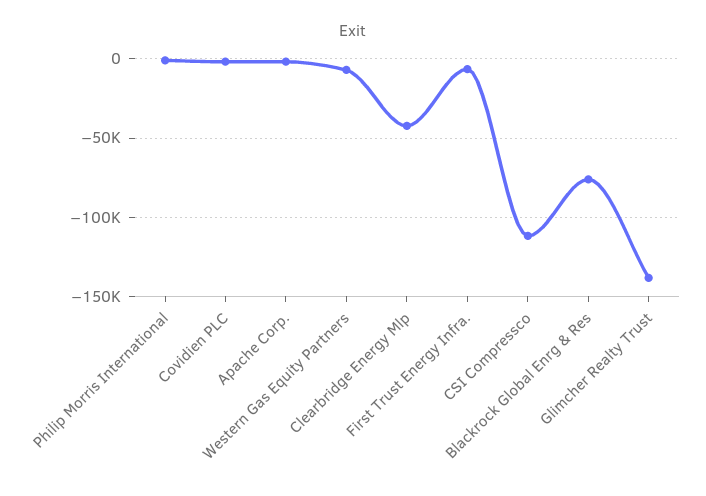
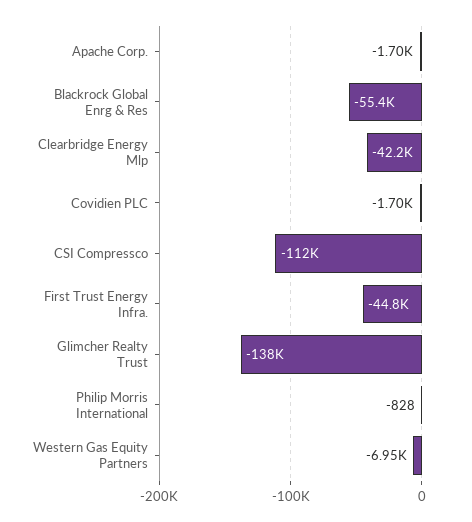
  {
    "Philip Morris International": -828,
    "Covidien PLC": -1700,
    "Apache Corp.": -1700,
    "Western Gas Equity Partners": -6950,
    "Clearbridge Energy Mlp": -42200,
-   "First Trust Energy Infra.": -5000,
+   "First Trust Energy Infra.": -44800,
    "CSI Compressco": -112000,
-   "Blackrock Global Enrg & Res": -75000,
+   "Blackrock Global Enrg & Res": -55400,
    "Glimcher Realty Trust": -138000
  }

